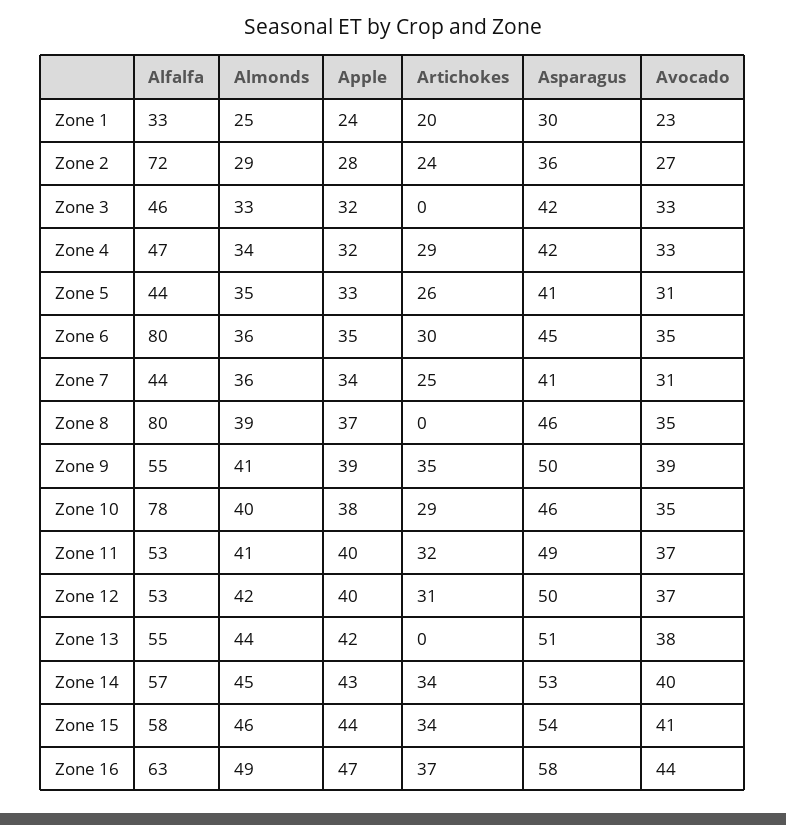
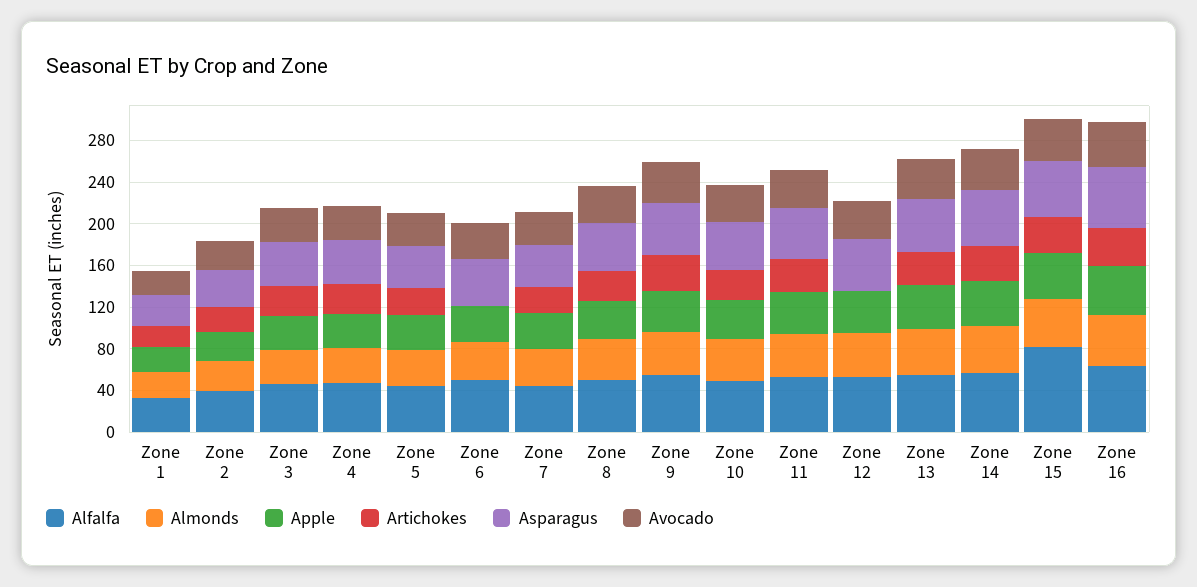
  {
    "Alfalfa": {
      "Zone 1": 33,
-     "Zone 2": 72,
+     "Zone 2": 40,
      "Zone 3": 46,
      "Zone 4": 47,
      "Zone 5": 44,
-     "Zone 6": 80,
+     "Zone 6": 50,
      "Zone 7": 44,
-     "Zone 8": 80,
+     "Zone 8": 50,
      "Zone 9": 55,
-     "Zone 10": 78,
+     "Zone 10": 50,
      "Zone 11": 53,
      "Zone 12": 53,
      "Zone 13": 55,
      "Zone 14": 57,
-     "Zone 15": 58,
+     "Zone 15": 80,
      "Zone 16": 63
    },
    "Almonds": {
      "Zone 1": 25,
      "Zone 2": 29,
      "Zone 3": 33,
      "Zone 4": 34,
      "Zone 5": 35,
      "Zone 6": 36,
      "Zone 7": 36,
      "Zone 8": 39,
      "Zone 9": 41,
      "Zone 10": 40,
      "Zone 11": 41,
      "Zone 12": 42,
      "Zone 13": 44,
      "Zone 14": 45,
      "Zone 15": 46,
      "Zone 16": 49
    },
    "Apple": {
      "Zone 1": 24,
      "Zone 2": 28,
      "Zone 3": 32,
      "Zone 4": 32,
      "Zone 5": 33,
      "Zone 6": 35,
      "Zone 7": 34,
      "Zone 8": 37,
      "Zone 9": 39,
      "Zone 10": 38,
      "Zone 11": 40,
      "Zone 12": 40,
      "Zone 13": 42,
      "Zone 14": 43,
      "Zone 15": 44,
      "Zone 16": 47
    },
    "Artichokes": {
      "Zone 1": 20,
      "Zone 2": 24,
-     "Zone 3": 0,
+     "Zone 3": 30,
      "Zone 4": 29,
      "Zone 5": 26,
-     "Zone 6": 30,
+     "Zone 6": 0,
      "Zone 7": 25,
-     "Zone 8": 0,
+     "Zone 8": 30,
      "Zone 9": 35,
      "Zone 10": 29,
      "Zone 11": 32,
-     "Zone 12": 31,
+     "Zone 12": 0,
-     "Zone 13": 0,
+     "Zone 13": 30,
      "Zone 14": 34,
      "Zone 15": 34,
      "Zone 16": 37
    },
    "Asparagus": {
      "Zone 1": 30,
      "Zone 2": 36,
      "Zone 3": 42,
      "Zone 4": 42,
      "Zone 5": 41,
      "Zone 6": 45,
      "Zone 7": 41,
      "Zone 8": 46,
      "Zone 9": 50,
      "Zone 10": 46,
      "Zone 11": 49,
      "Zone 12": 50,
      "Zone 13": 51,
      "Zone 14": 53,
      "Zone 15": 54,
      "Zone 16": 58
    },
    "Avocado": {
      "Zone 1": 23,
      "Zone 2": 27,
      "Zone 3": 33,
      "Zone 4": 33,
      "Zone 5": 31,
      "Zone 6": 35,
      "Zone 7": 31,
      "Zone 8": 35,
      "Zone 9": 39,
      "Zone 10": 35,
      "Zone 11": 37,
      "Zone 12": 37,
      "Zone 13": 38,
      "Zone 14": 40,
      "Zone 15": 41,
      "Zone 16": 44
    }
  }

